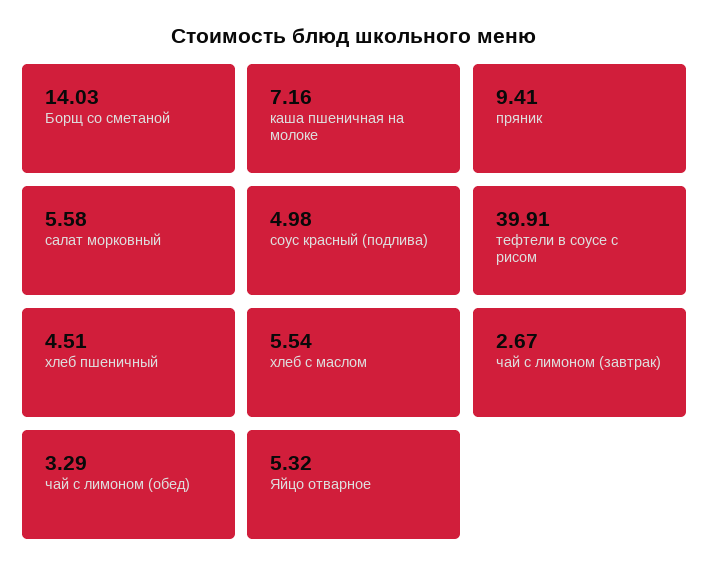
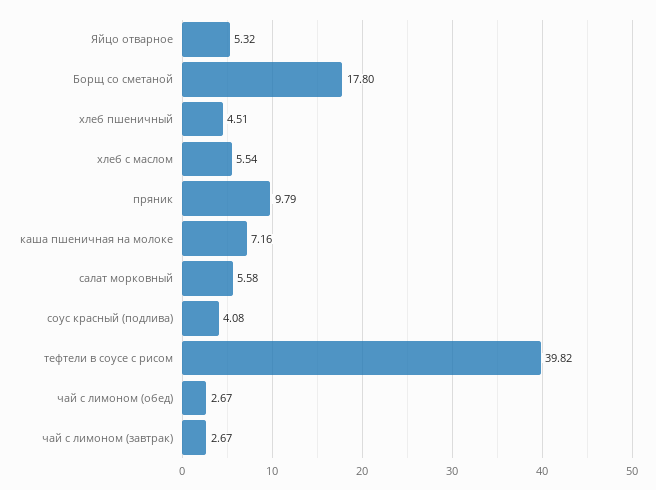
  {
-   "Борщ со сметаной": 14.03,
+   "Борщ со сметаной": 17.8,
    "каша пшеничная на молоке": 7.16,
-   "пряник": 9.41,
+   "пряник": 9.79,
    "салат морковный": 5.58,
-   "соус красный (подлива)": 4.98,
+   "соус красный (подлива)": 4.08,
-   "тефтели в соусе с рисом": 39.91,
+   "тефтели в соусе с рисом": 39.82,
    "хлеб пшеничный": 4.51,
    "хлеб с маслом": 5.54,
    "чай с лимоном (завтрак)": 2.67,
-   "чай с лимоном (обед)": 3.29,
+   "чай с лимоном (обед)": 2.67,
    "Яйцо отварное": 5.32
  }

